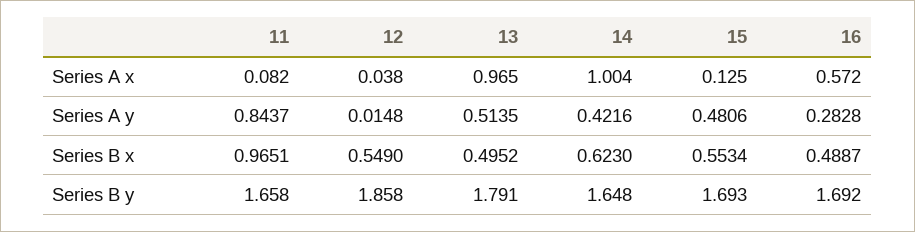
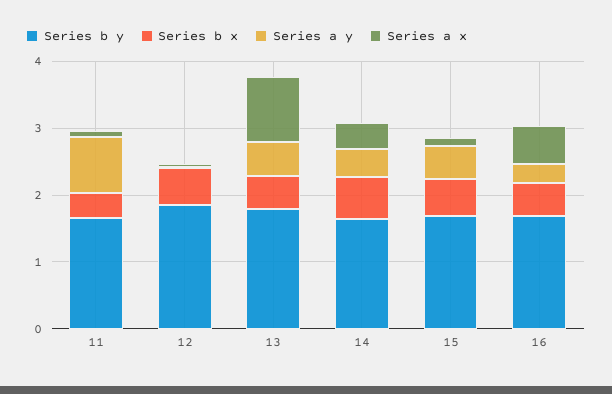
  {
    "Series A x": {
      "11": 0.082,
      "12": 0.038,
      "13": 0.965,
-     "14": 1.004,
+     "14": 0.4,
      "15": 0.125,
      "16": 0.572
    },
    "Series A y": {
      "11": 0.8437,
      "12": 0.0148,
      "13": 0.5135,
      "14": 0.4216,
      "15": 0.4806,
      "16": 0.2828
    },
    "Series B x": {
-     "11": 0.9651,
+     "11": 0.4,
      "12": 0.549,
      "13": 0.4952,
      "14": 0.623,
      "15": 0.5534,
      "16": 0.4887
    },
    "Series B y": {
      "11": 1.658,
      "12": 1.858,
      "13": 1.791,
      "14": 1.648,
      "15": 1.693,
      "16": 1.692
    }
  }

